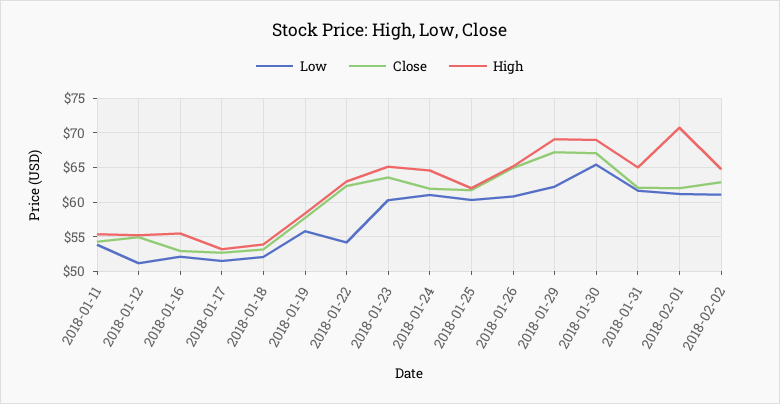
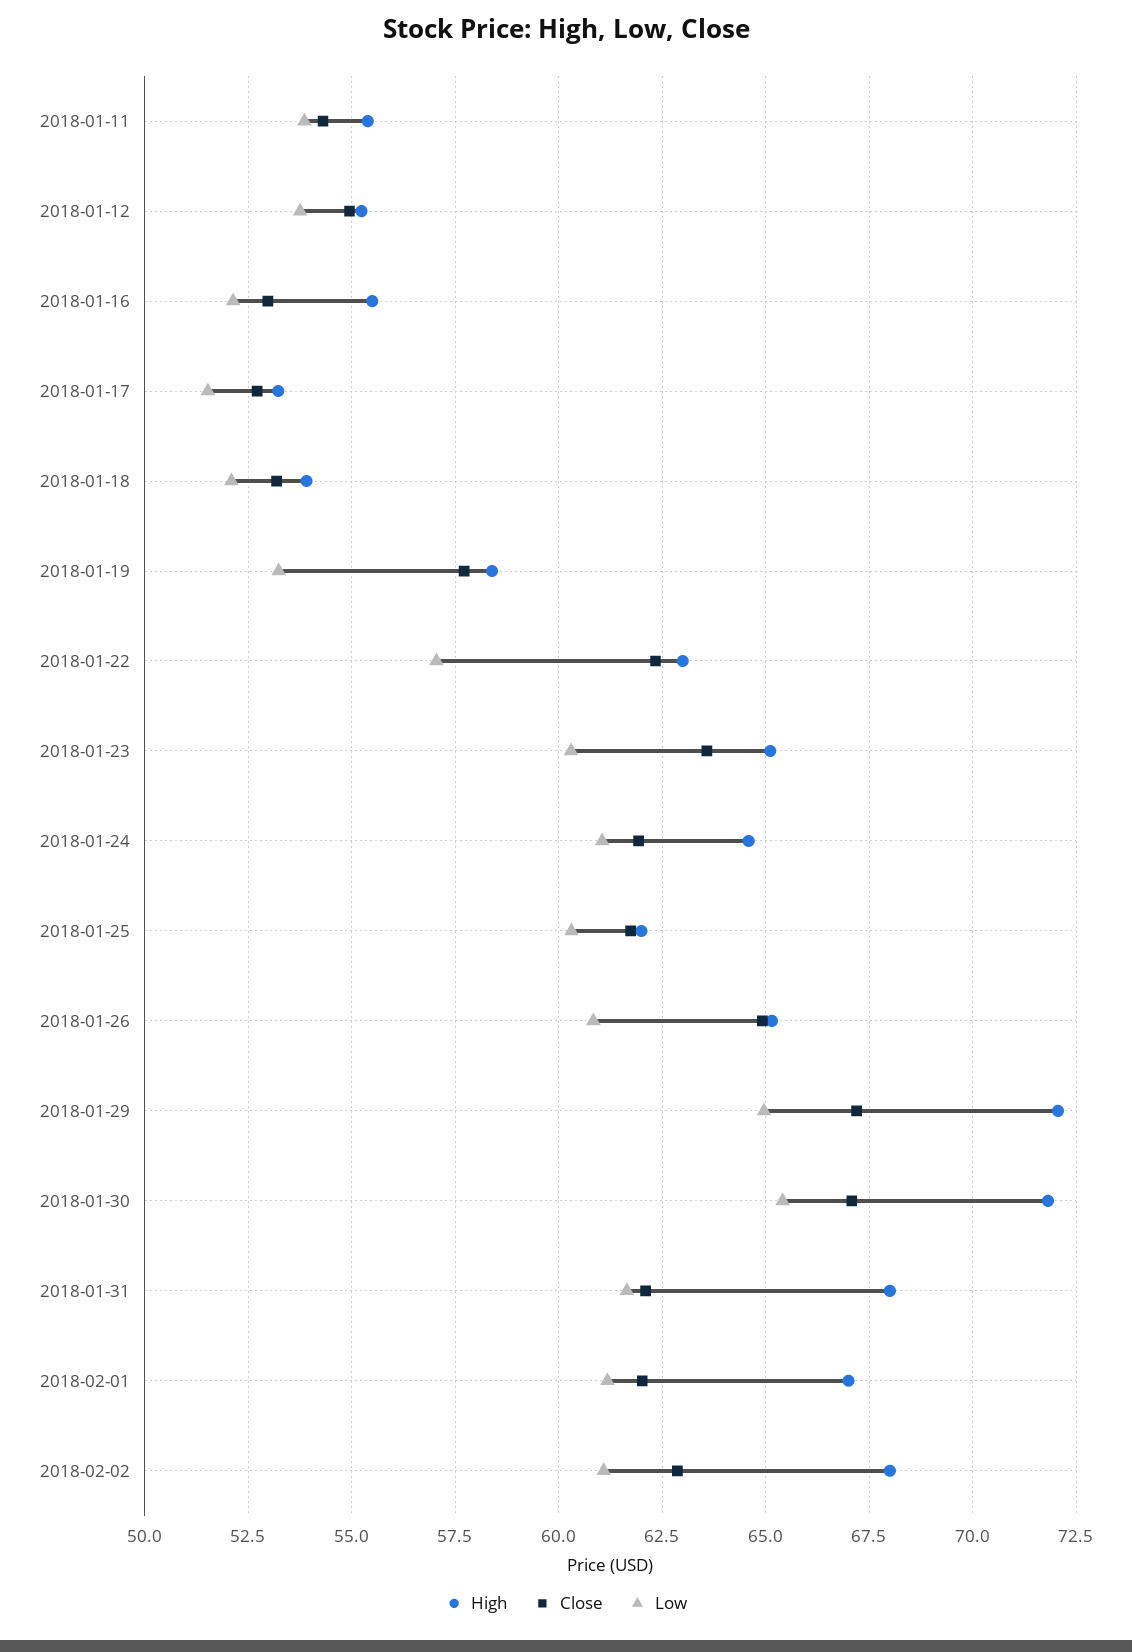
  {
    "Low": {
      "2018-01-11": 53.75,
-     "2018-01-12": 51,
+     "2018-01-12": 53.75,
      "2018-01-16": 52.25,
      "2018-01-17": 51.5,
      "2018-01-18": 52,
-     "2018-01-19": 56,
+     "2018-01-19": 53.25,
-     "2018-01-22": 54,
+     "2018-01-22": 57,
      "2018-01-23": 60.25,
      "2018-01-24": 61,
      "2018-01-25": 60.25,
      "2018-01-26": 60.75,
-     "2018-01-29": 62,
+     "2018-01-29": 65,
      "2018-01-30": 65.5,
      "2018-01-31": 61.75,
      "2018-02-01": 61.25,
      "2018-02-02": 61
    },
    "Close": {
      "2018-01-11": 54.25,
      "2018-01-12": 55,
      "2018-01-16": 53,
      "2018-01-17": 52.75,
      "2018-01-18": 53.25,
      "2018-01-19": 57.75,
      "2018-01-22": 62.25,
      "2018-01-23": 63.5,
      "2018-01-24": 62,
      "2018-01-25": 61.75,
      "2018-01-26": 65,
      "2018-01-29": 67.25,
      "2018-01-30": 67,
      "2018-01-31": 62,
      "2018-02-01": 62,
      "2018-02-02": 62.75
    },
    "High": {
      "2018-01-11": 55.5,
      "2018-01-12": 55.25,
      "2018-01-16": 55.5,
      "2018-01-17": 53.25,
      "2018-01-18": 54,
      "2018-01-19": 58.5,
      "2018-01-22": 63,
      "2018-01-23": 65,
      "2018-01-24": 64.5,
      "2018-01-25": 62,
      "2018-01-26": 65.25,
-     "2018-01-29": 69,
+     "2018-01-29": 72,
-     "2018-01-30": 69,
+     "2018-01-30": 71.75,
-     "2018-01-31": 65,
+     "2018-01-31": 68,
-     "2018-02-01": 71,
+     "2018-02-01": 67,
-     "2018-02-02": 65
+     "2018-02-02": 68
    }
  }

